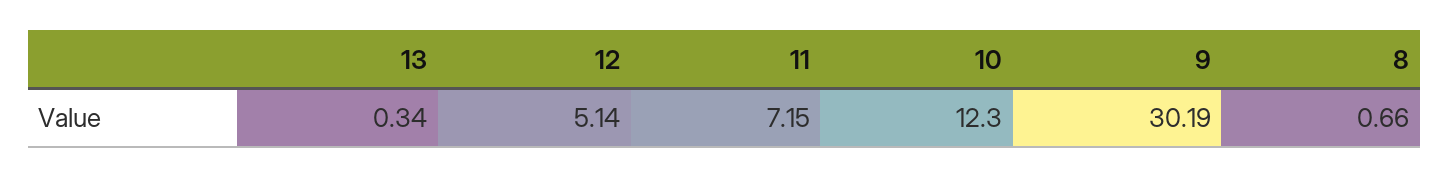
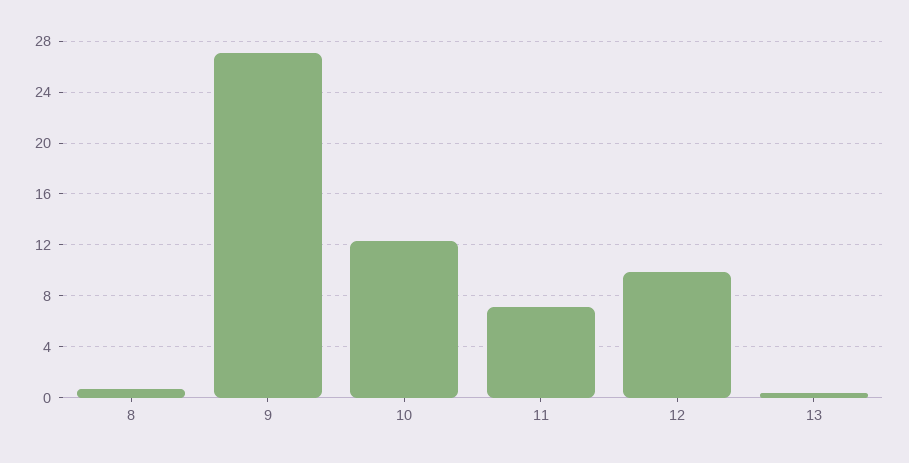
  {
    "13": 0.34,
-   "12": 5.14,
+   "12": 10,
    "11": 7.15,
    "10": 12.3,
-   "9": 30.19,
+   "9": 27,
    "8": 0.66
  }

